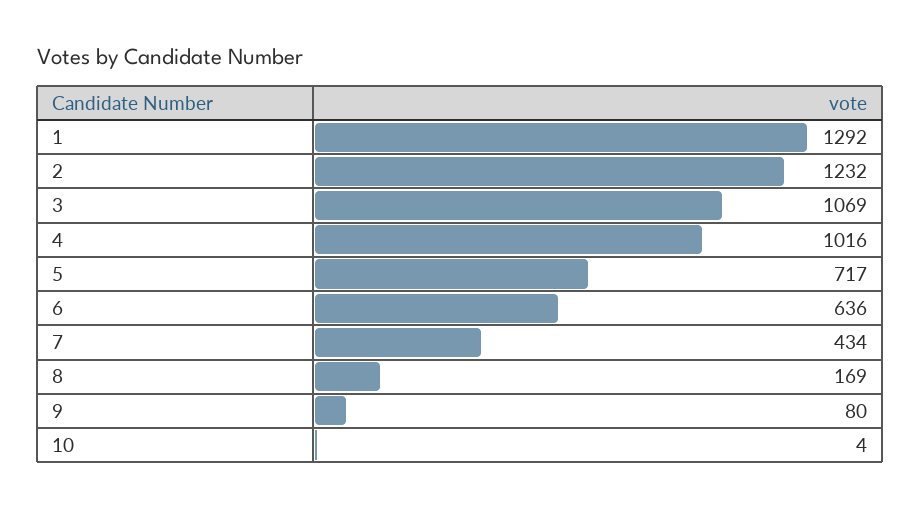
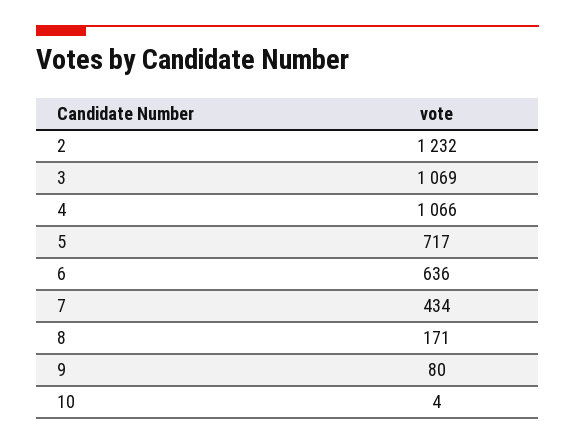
  {
-   "1": 1292,
    "2": 1232,
    "3": 1069,
-   "4": 1016,
+   "4": 1066,
    "5": 717,
    "6": 636,
    "7": 434,
-   "8": 169,
+   "8": 171,
    "9": 80,
    "10": 4
  }

